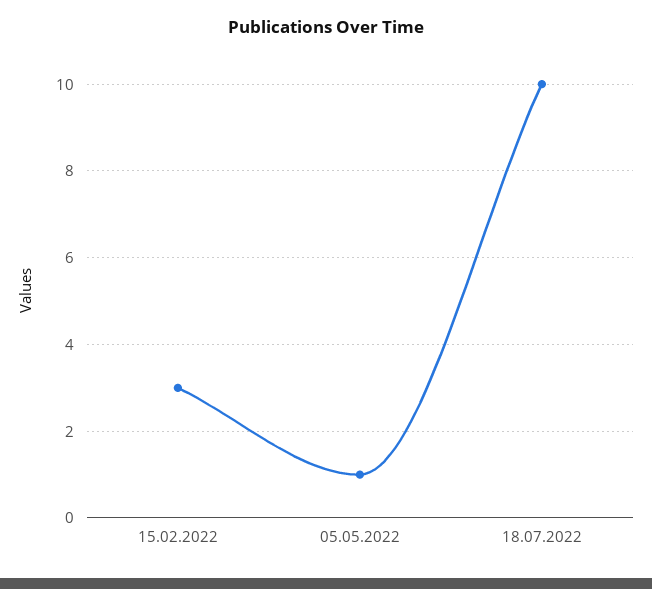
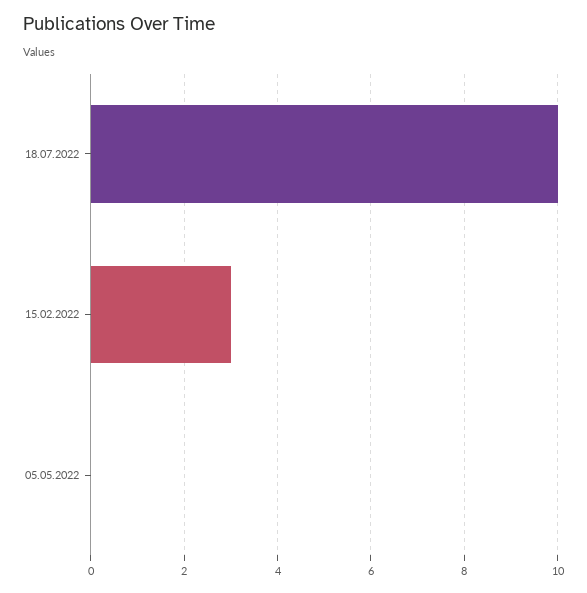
  {
    "15.02.2022": 3,
-   "05.05.2022": 1,
+   "05.05.2022": 0,
    "18.07.2022": 10
  }

